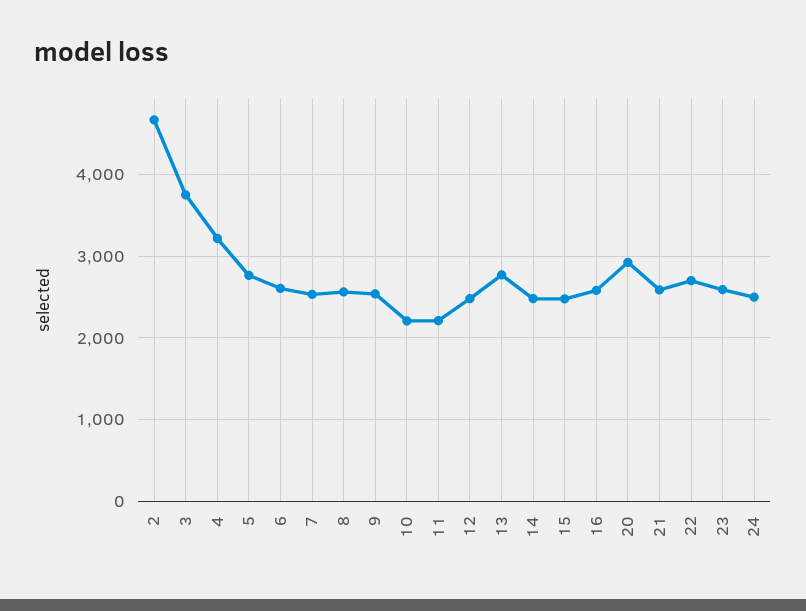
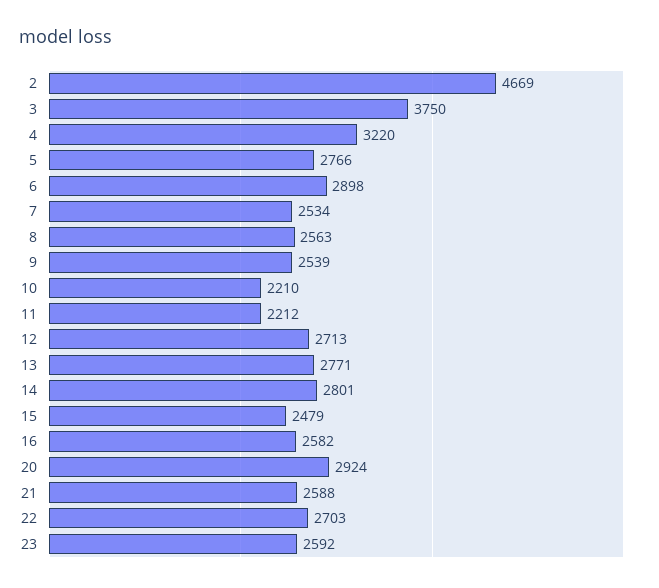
  {
    "2": 4669,
    "3": 3750,
    "4": 3220,
    "5": 2766,
-   "6": 2600,
+   "6": 2898,
    "7": 2534,
    "8": 2563,
    "9": 2539,
    "10": 2210,
    "11": 2212,
-   "12": 2500,
+   "12": 2713,
    "13": 2771,
-   "14": 2500,
+   "14": 2801,
    "15": 2479,
    "16": 2582,
    "20": 2924,
    "21": 2588,
    "22": 2703,
-   "23": 2592,
+   "23": 2592
-   "24": 2500
  }

